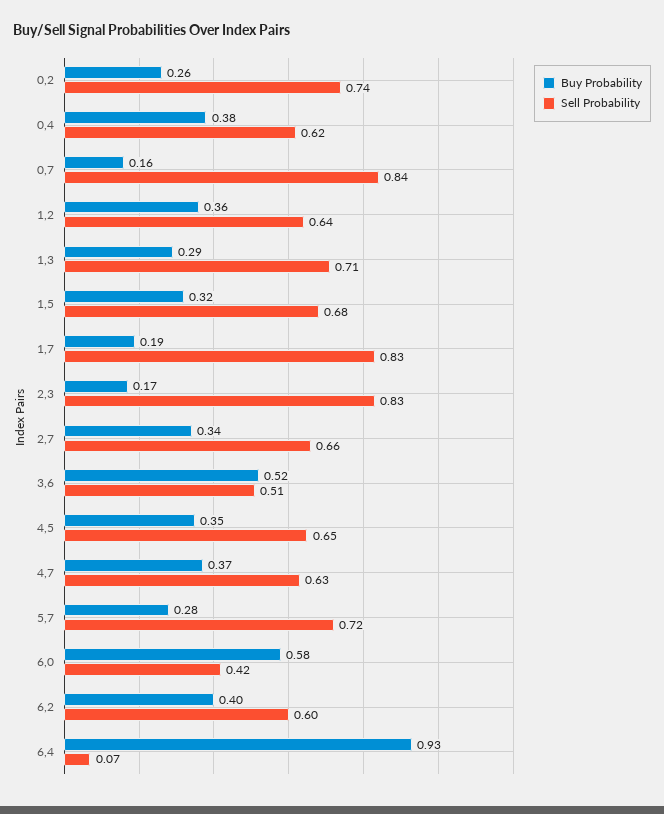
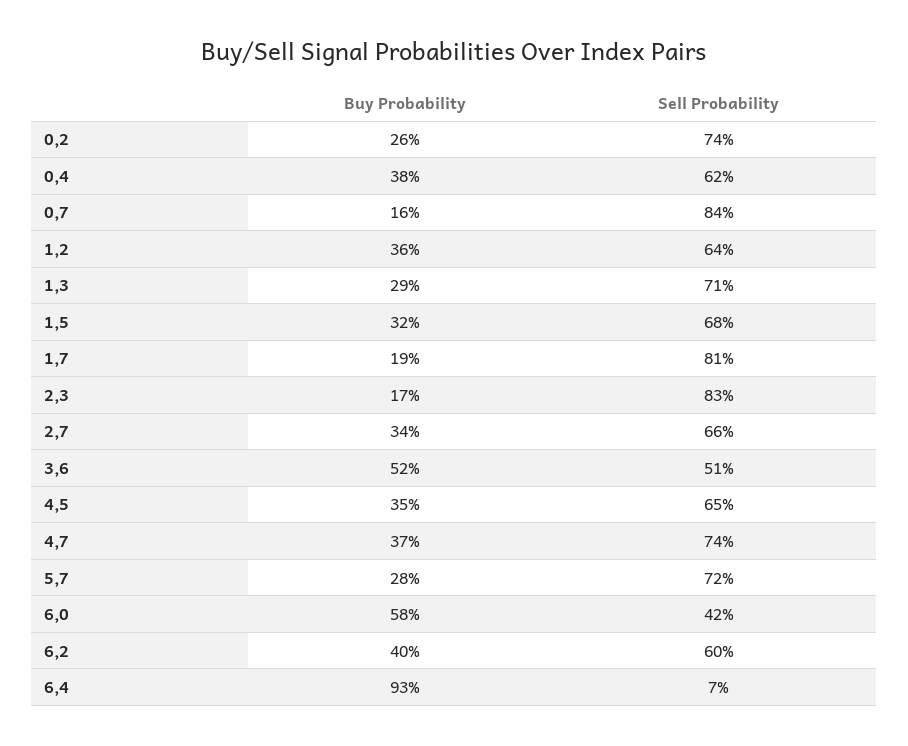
  {
    "Buy Probability": {
      "0,2": 0.26,
      "0,4": 0.38,
      "0,7": 0.16,
      "1,2": 0.36,
      "1,3": 0.29,
      "1,5": 0.32,
      "1,7": 0.19,
      "2,3": 0.17,
      "2,7": 0.34,
      "3,6": 0.52,
      "4,5": 0.35,
      "4,7": 0.37,
      "5,7": 0.28,
      "6,0": 0.58,
      "6,2": 0.4,
      "6,4": 0.93
    },
    "Sell Probability": {
      "0,2": 0.74,
      "0,4": 0.62,
      "0,7": 0.84,
      "1,2": 0.64,
      "1,3": 0.71,
      "1,5": 0.68,
-     "1,7": 0.83,
+     "1,7": 0.81,
      "2,3": 0.83,
      "2,7": 0.66,
      "3,6": 0.51,
      "4,5": 0.65,
-     "4,7": 0.63,
+     "4,7": 0.74,
      "5,7": 0.72,
      "6,0": 0.42,
      "6,2": 0.6,
      "6,4": 0.07
    }
  }

